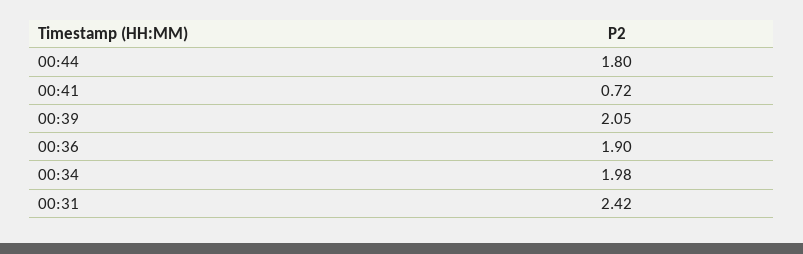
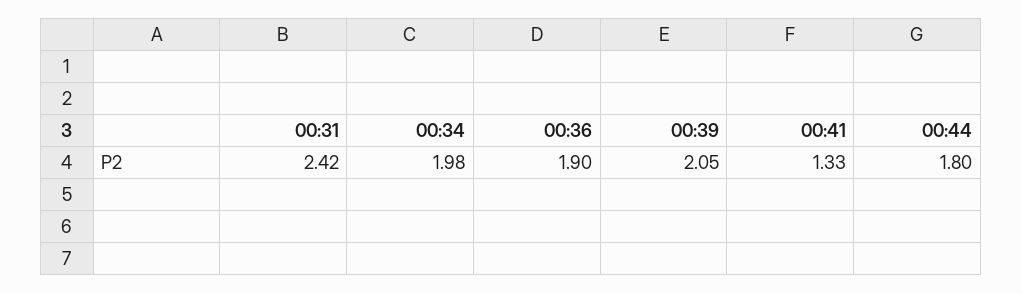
  {
    "00:44": 1.8,
-   "00:41": 0.72,
+   "00:41": 1.33,
    "00:39": 2.05,
    "00:36": 1.9,
    "00:34": 1.98,
    "00:31": 2.42
  }

